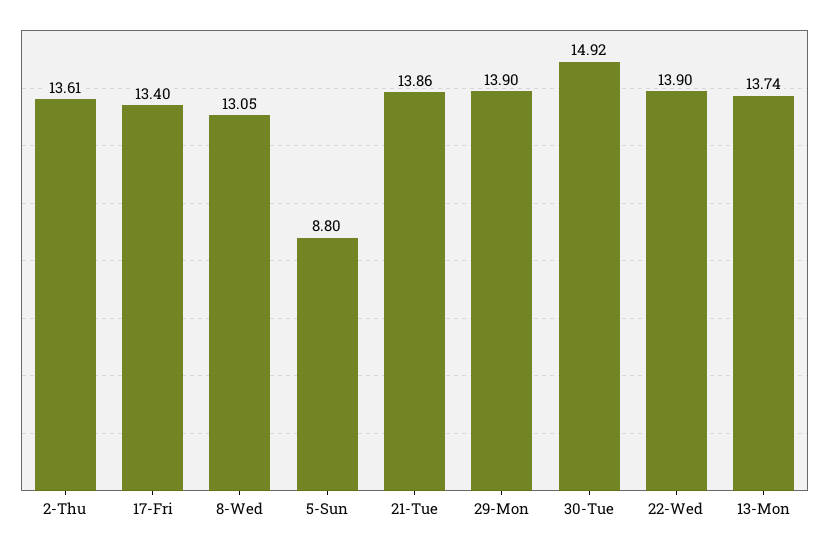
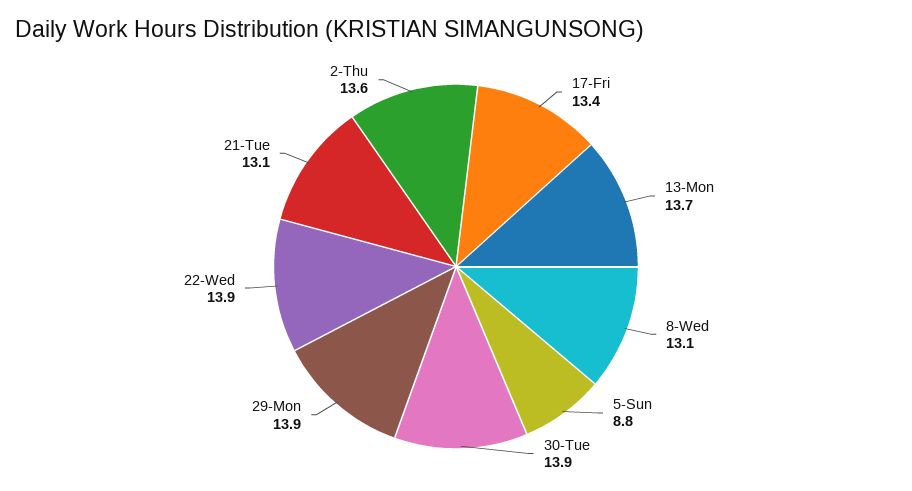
  {
    "2-Thu": 13.61,
    "17-Fri": 13.4,
    "8-Wed": 13.05,
    "5-Sun": 8.8,
-   "21-Tue": 13.86,
+   "21-Tue": 13.1,
    "29-Mon": 13.9,
-   "30-Tue": 14.92,
+   "30-Tue": 13.9,
    "22-Wed": 13.9,
    "13-Mon": 13.74
  }

